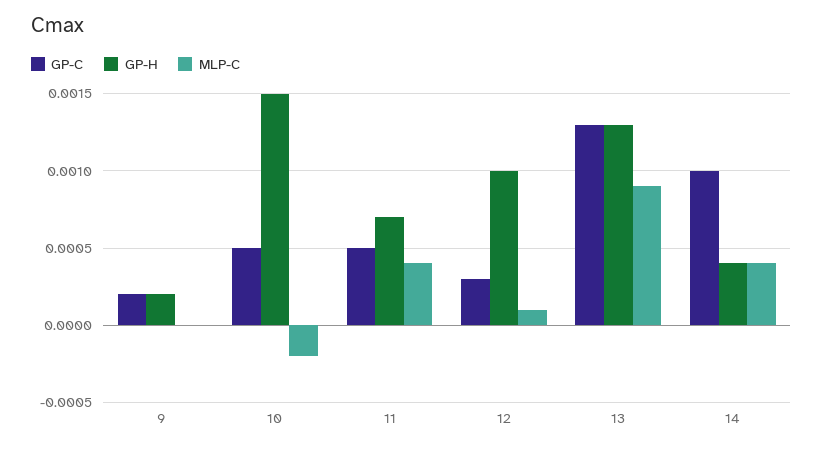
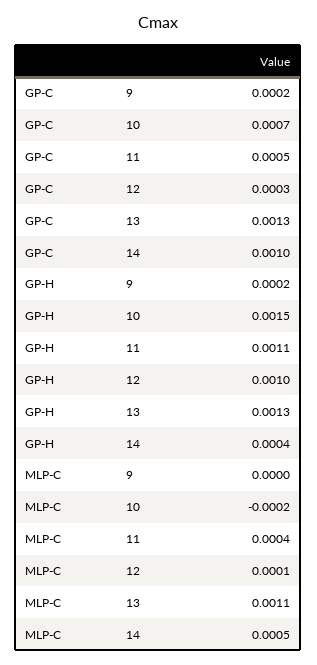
  {
    "GP-C": {
      "9": 0.0002,
-     "10": 0.0005,
+     "10": 0.0007,
      "11": 0.0005,
      "12": 0.0003,
      "13": 0.0013,
      "14": 0.001
    },
    "GP-H": {
      "9": 0.0002,
      "10": 0.0015,
-     "11": 0.0007,
+     "11": 0.0011,
      "12": 0.001,
      "13": 0.0013,
      "14": 0.0004
    },
    "MLP-C": {
      "9": 0,
      "10": -0.0002,
      "11": 0.0004,
      "12": 0.0001,
-     "13": 0.0009,
+     "13": 0.0011,
-     "14": 0.0004
+     "14": 0.0005
    }
  }

